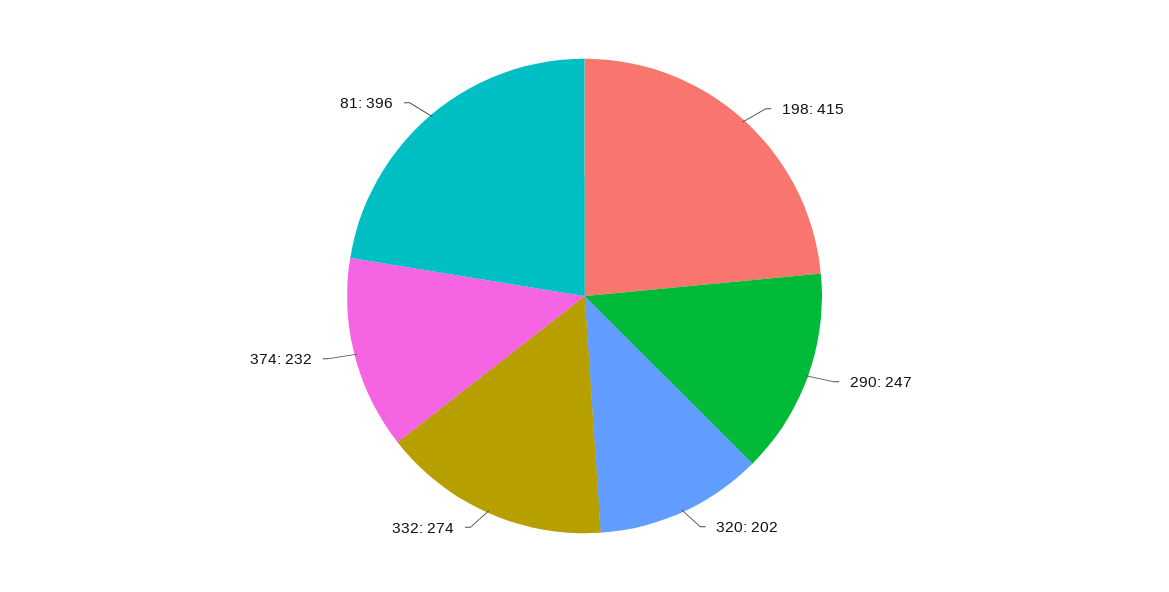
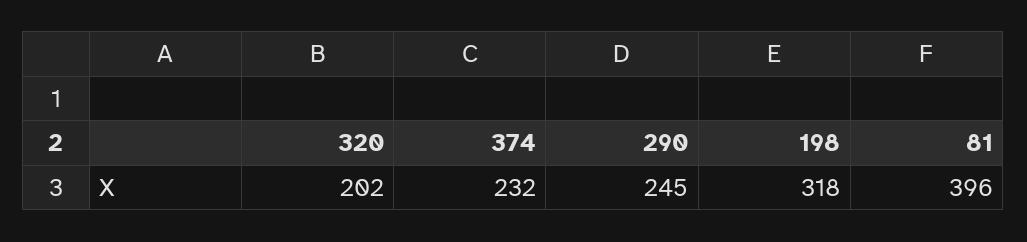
  {
-   "198": 415,
+   "198": 318,
-   "290": 247,
+   "290": 245,
    "320": 202,
-   "332": 274,
    "374": 232,
    "81": 396
  }

